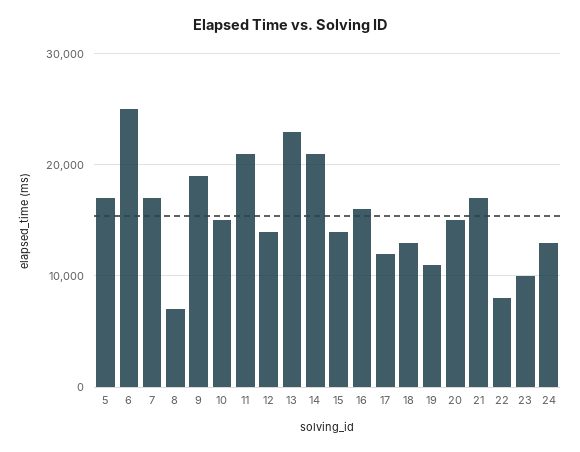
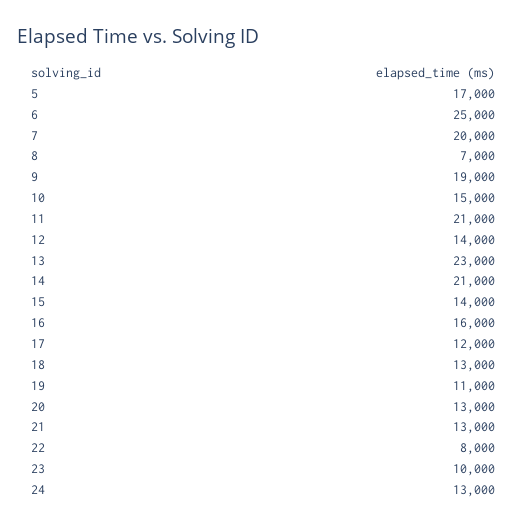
  {
    "5": 17000,
    "6": 25000,
-   "7": 17000,
+   "7": 20000,
    "8": 7000,
    "9": 19000,
    "10": 15000,
    "11": 21000,
    "12": 14000,
    "13": 23000,
    "14": 21000,
    "15": 14000,
    "16": 16000,
    "17": 12000,
    "18": 13000,
    "19": 11000,
-   "20": 15000,
+   "20": 13000,
-   "21": 17000,
+   "21": 13000,
    "22": 8000,
    "23": 10000,
    "24": 13000
  }

